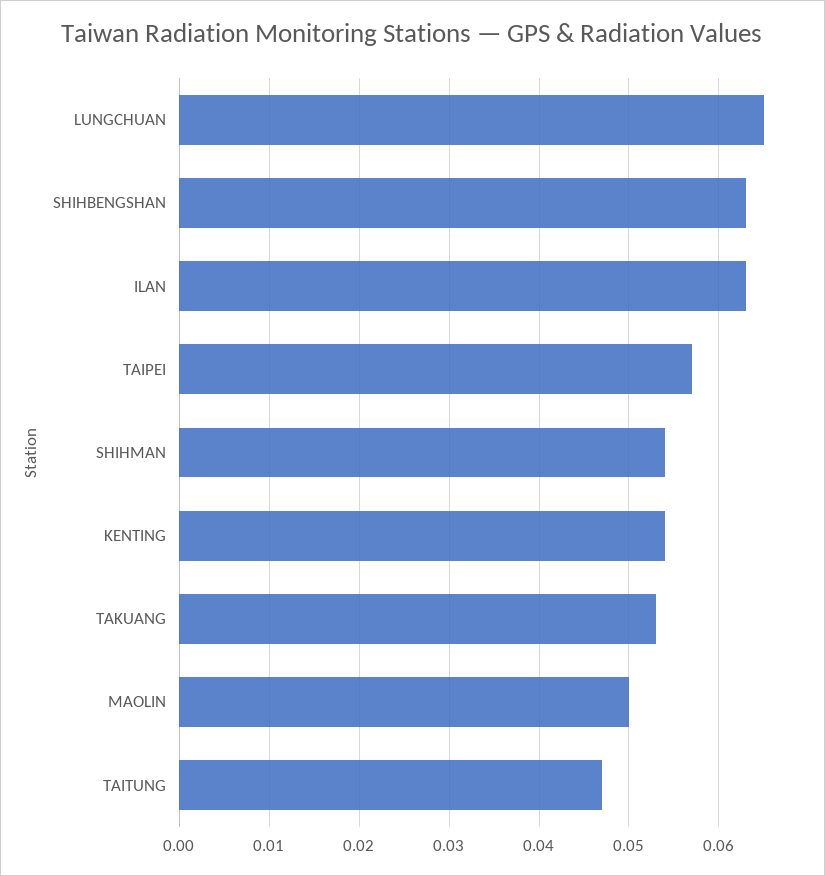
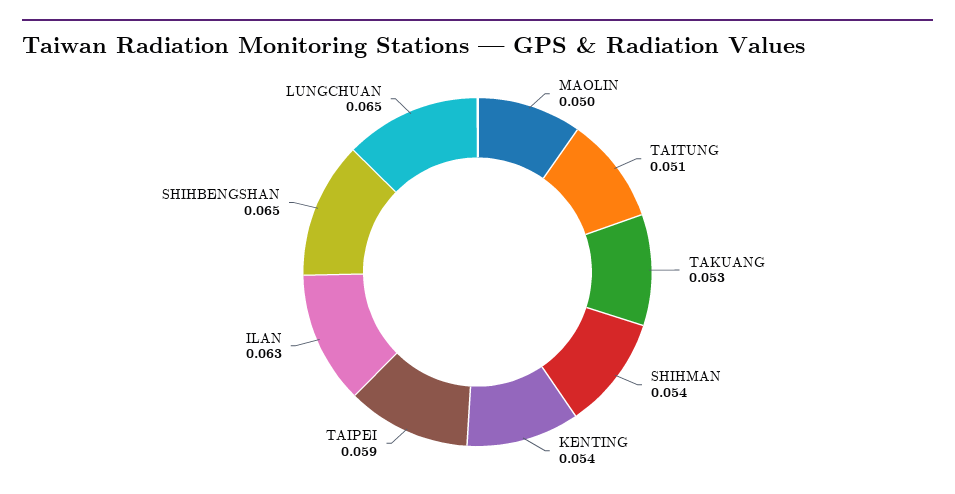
  {
    "LUNGCHUAN": 0.065,
-   "SHIHBENGSHAN": 0.063,
+   "SHIHBENGSHAN": 0.065,
    "ILAN": 0.063,
-   "TAIPEI": 0.057,
+   "TAIPEI": 0.059,
    "SHIHMAN": 0.054,
    "KENTING": 0.054,
    "TAKUANG": 0.053,
    "MAOLIN": 0.05,
-   "TAITUNG": 0.047
+   "TAITUNG": 0.051
  }

